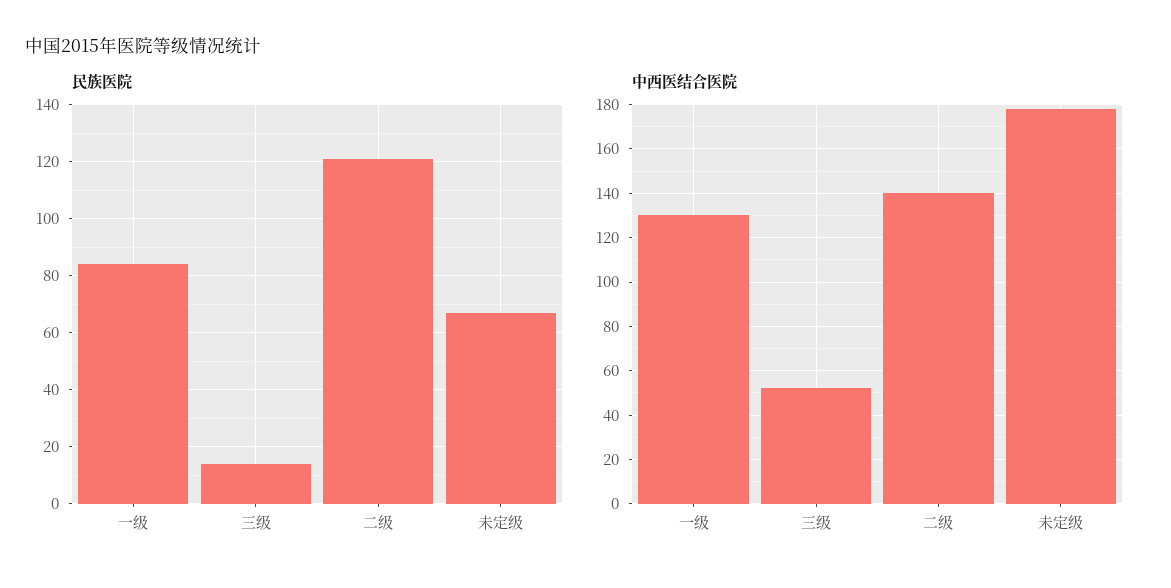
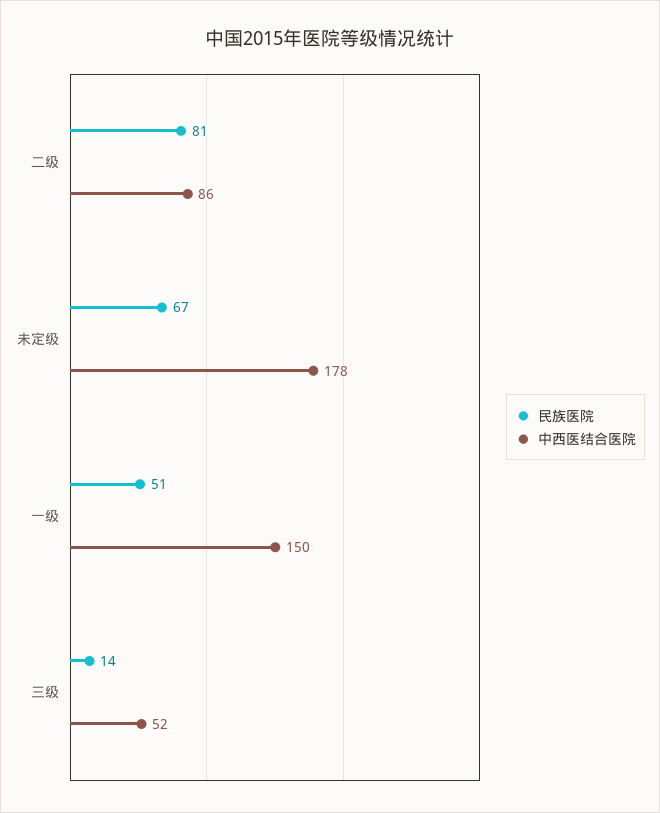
  {
    "民族医院": {
-     "一级": 85,
+     "一级": 51,
      "三级": 14,
-     "二级": 120,
+     "二级": 81,
      "未定级": 67
    },
    "中西医结合医院": {
-     "一级": 130,
+     "一级": 150,
      "三级": 52,
-     "二级": 140,
+     "二级": 86,
      "未定级": 178
    }
  }

